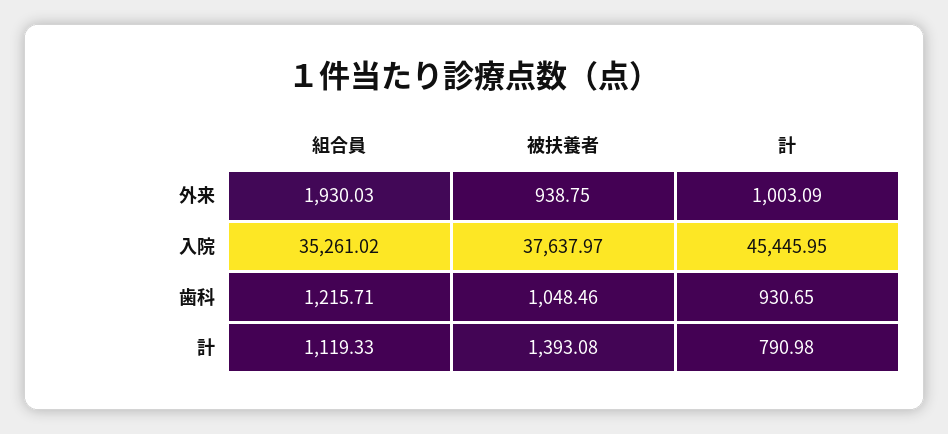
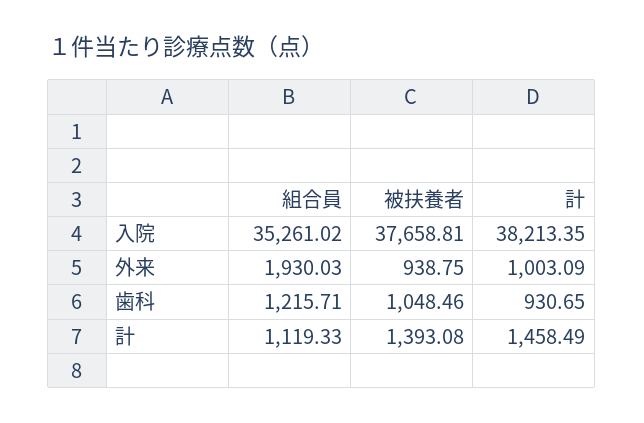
  {
    "組合員": {
      "外来": 1930.03,
      "入院": 35261.02,
      "歯科": 1215.71,
      "計": 1119.33
    },
    "被扶養者": {
      "外来": 938.75,
-     "入院": 37637.97,
+     "入院": 37658.81,
      "歯科": 1048.46,
      "計": 1393.08
    },
    "計": {
      "外来": 1003.09,
-     "入院": 45445.95,
+     "入院": 38213.35,
      "歯科": 930.65,
-     "計": 790.98
+     "計": 1458.49
    }
  }

